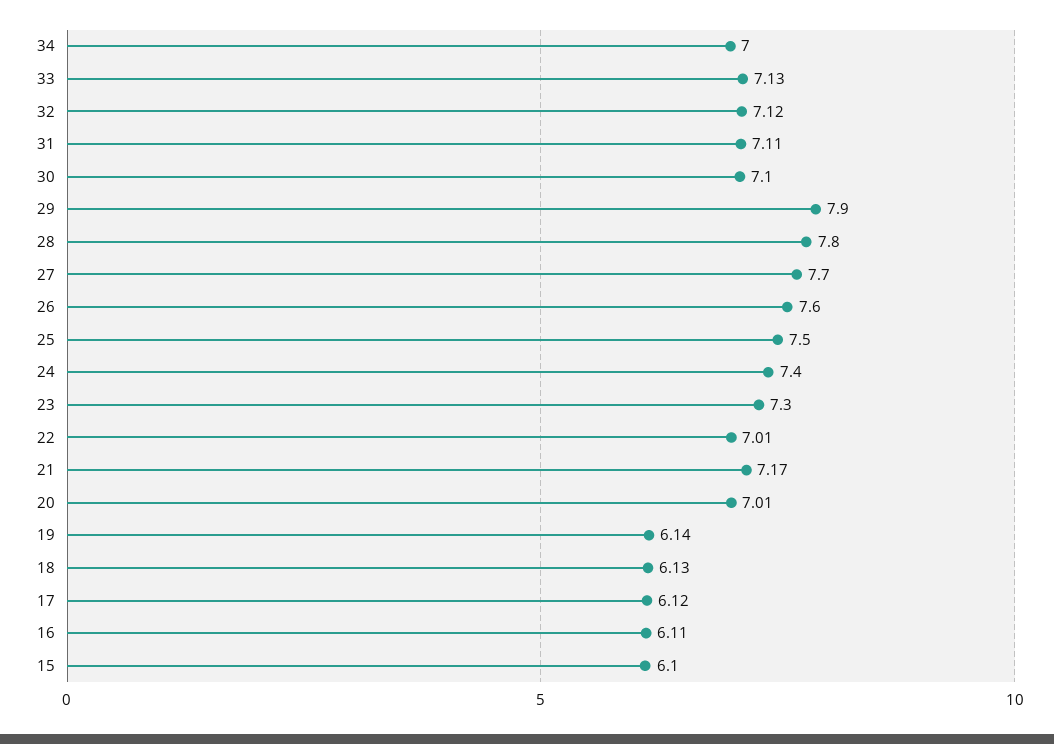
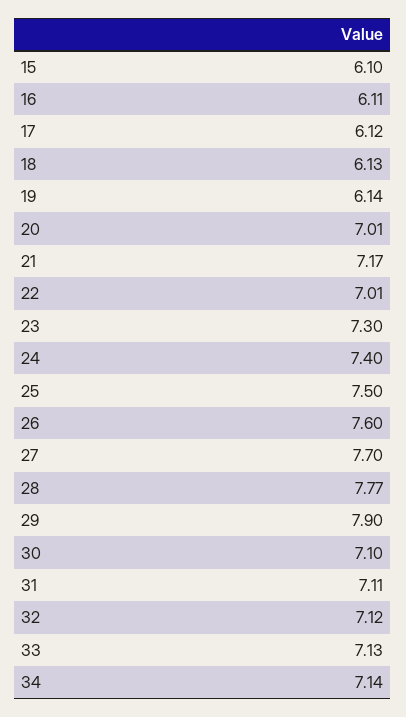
  {
-   "34": 7,
+   "34": 7.14,
    "33": 7.13,
    "32": 7.12,
    "31": 7.11,
    "30": 7.1,
    "29": 7.9,
-   "28": 7.8,
+   "28": 7.77,
    "27": 7.7,
    "26": 7.6,
    "25": 7.5,
    "24": 7.4,
    "23": 7.3,
    "22": 7.01,
    "21": 7.17,
    "20": 7.01,
    "19": 6.14,
    "18": 6.13,
    "17": 6.12,
    "16": 6.11,
    "15": 6.1
  }

